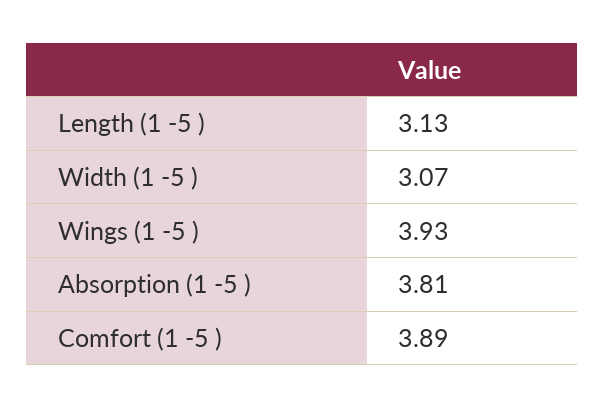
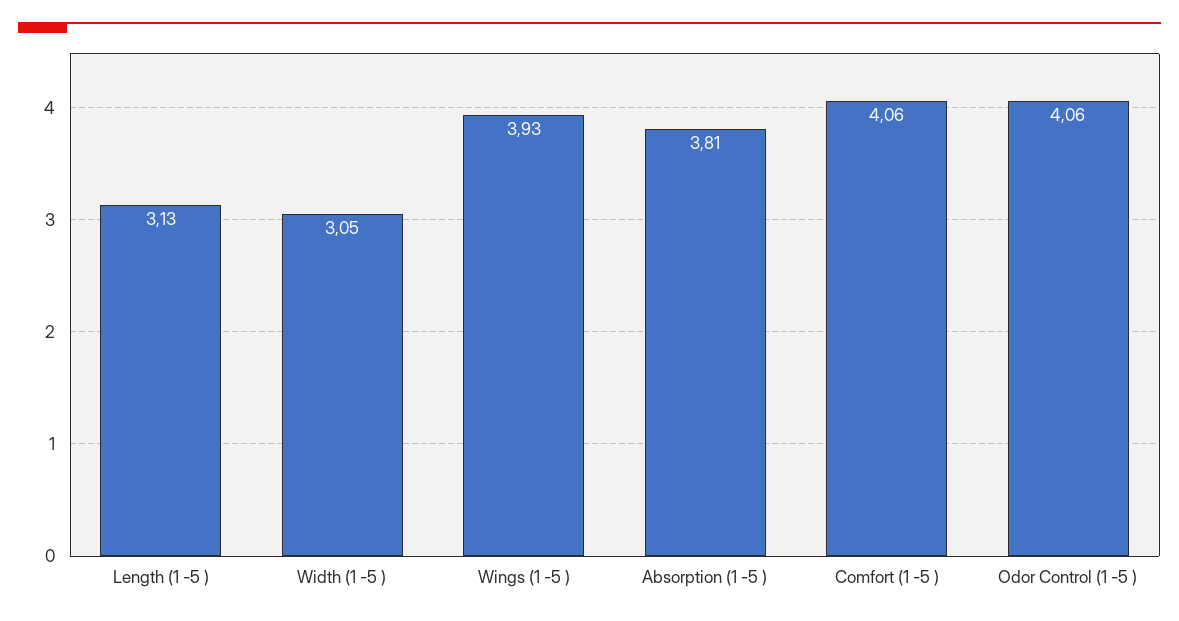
  {
    "Length (1 -5 )": 3.13,
-   "Width (1 -5 )": 3.07,
+   "Width (1 -5 )": 3.05,
    "Wings (1 -5 )": 3.93,
    "Absorption (1 -5 )": 3.81,
-   "Comfort (1 -5 )": 3.89
+   "Comfort (1 -5 )": 4.06,
+   "Odor Control (1 -5 )": 4.06
  }

